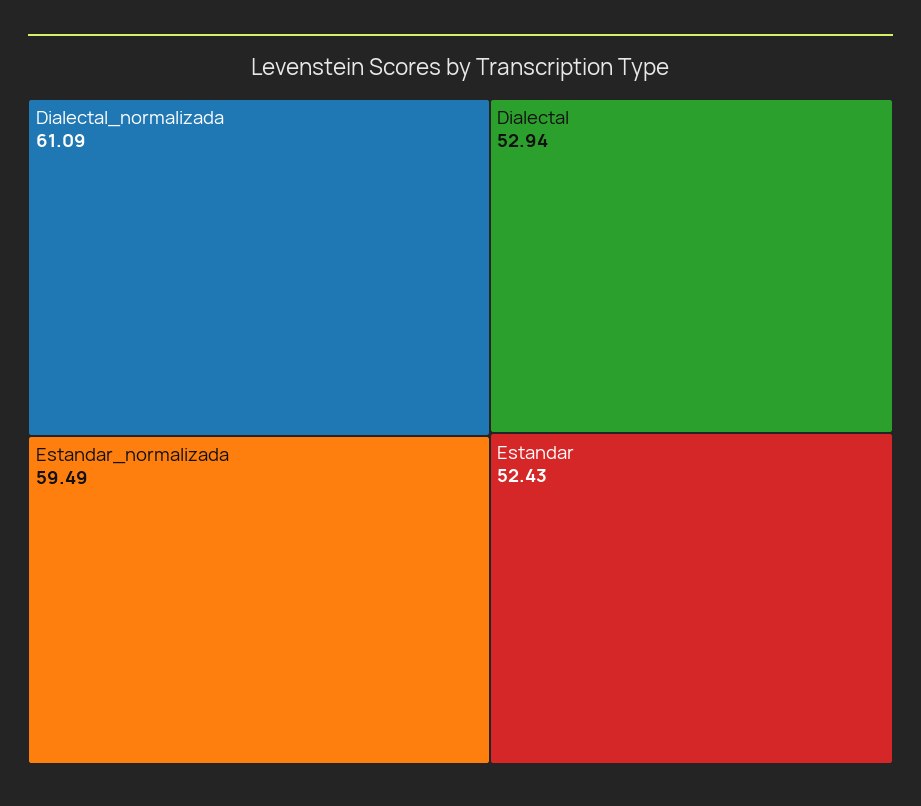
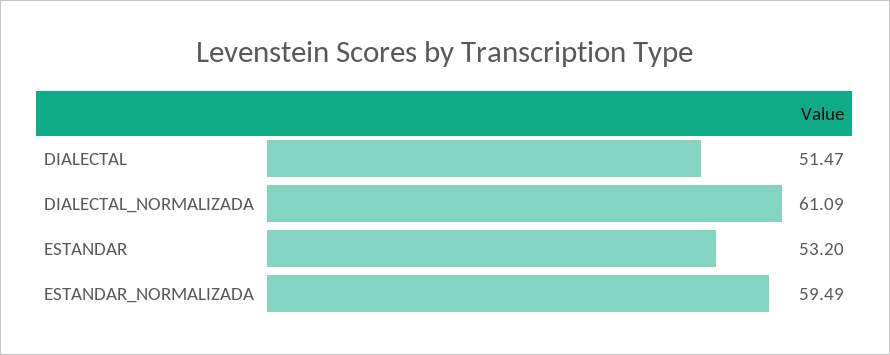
  {
    "Dialectal_normalizada": 61.09,
    "Estandar_normalizada": 59.49,
-   "Dialectal": 52.94,
+   "Dialectal": 51.47,
-   "Estandar": 52.43
+   "Estandar": 53.2
  }

